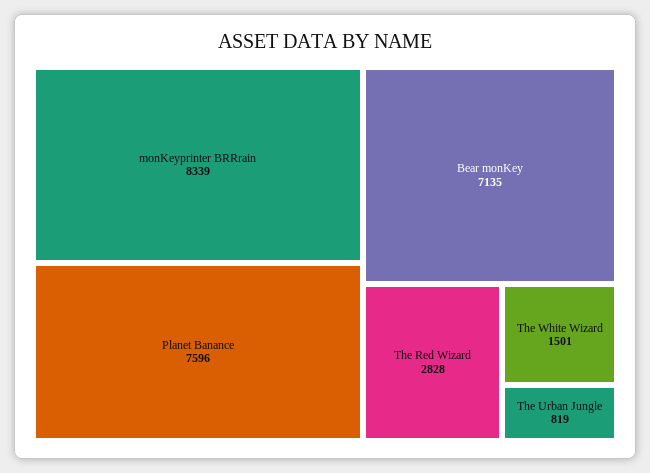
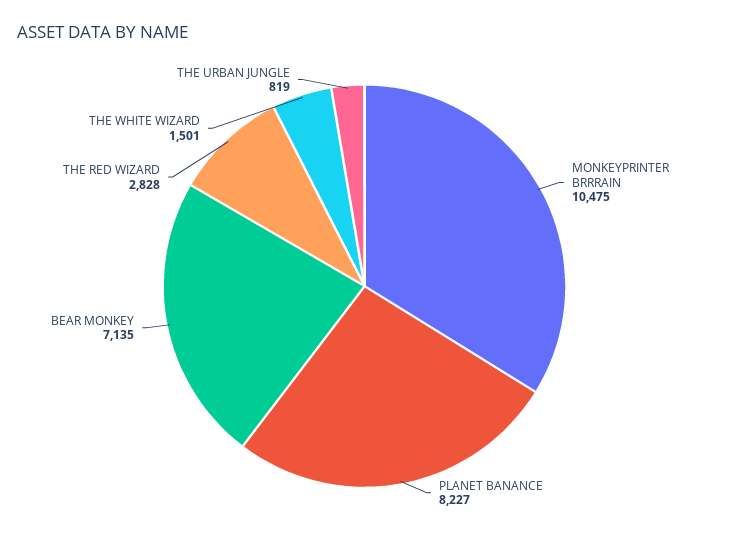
  {
-   "monKeyprinter BRRrain": 8339,
+   "monKeyprinter BRRrain": 10475,
-   "Planet Banance": 7596,
+   "Planet Banance": 8227,
    "Bear monKey": 7135,
    "The Red Wizard": 2828,
    "The White Wizard": 1501,
    "The Urban Jungle": 819
  }

